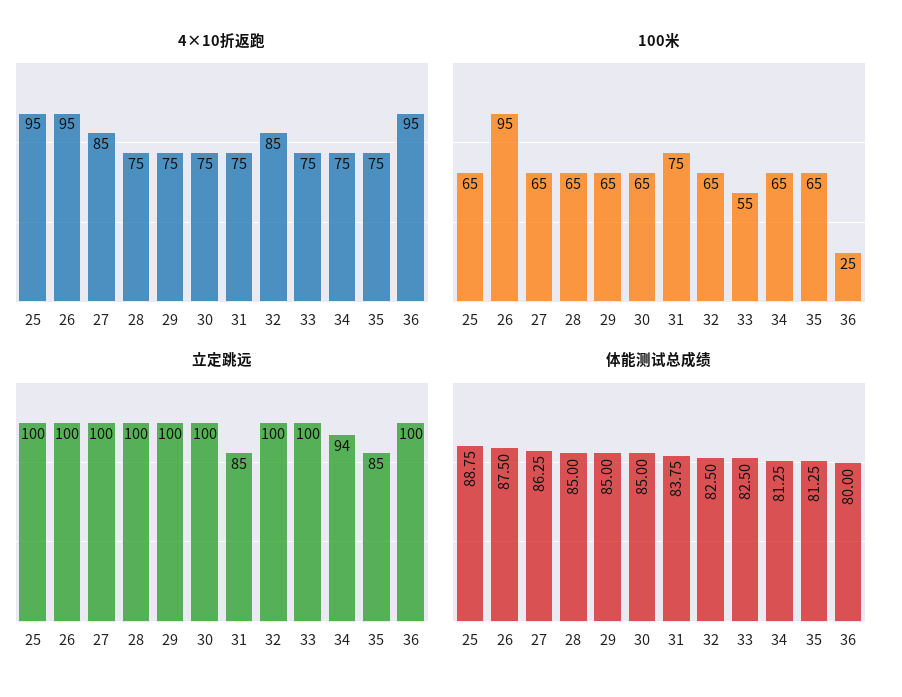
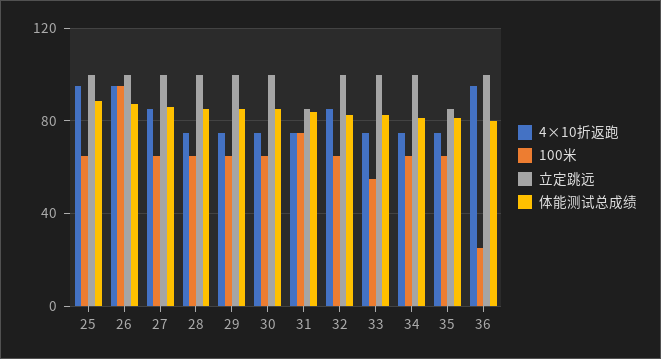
  {
    "4×10折返跑": {
      "25": 95,
      "26": 95,
      "27": 85,
      "28": 75,
      "29": 75,
      "30": 75,
      "31": 75,
      "32": 85,
      "33": 75,
      "34": 75,
      "35": 75,
      "36": 95
    },
    "100米": {
      "25": 65,
      "26": 95,
      "27": 65,
      "28": 65,
      "29": 65,
      "30": 65,
      "31": 75,
      "32": 65,
      "33": 55,
      "34": 65,
      "35": 65,
      "36": 25
    },
    "立定跳远": {
      "25": 100,
      "26": 100,
      "27": 100,
      "28": 100,
      "29": 100,
      "30": 100,
      "31": 85,
      "32": 100,
      "33": 100,
-     "34": 94,
+     "34": 100,
      "35": 85,
      "36": 100
    },
    "体能测试总成绩": {
      "25": 88.75,
      "26": 87.5,
      "27": 86.25,
      "28": 85,
      "29": 85,
      "30": 85,
      "31": 83.75,
      "32": 82.5,
      "33": 82.5,
      "34": 81.25,
      "35": 81.25,
      "36": 80
    }
  }

